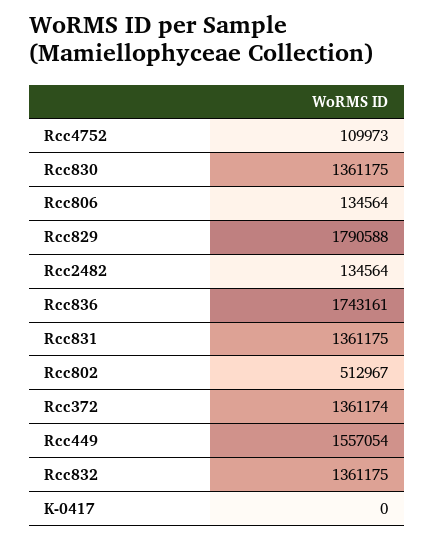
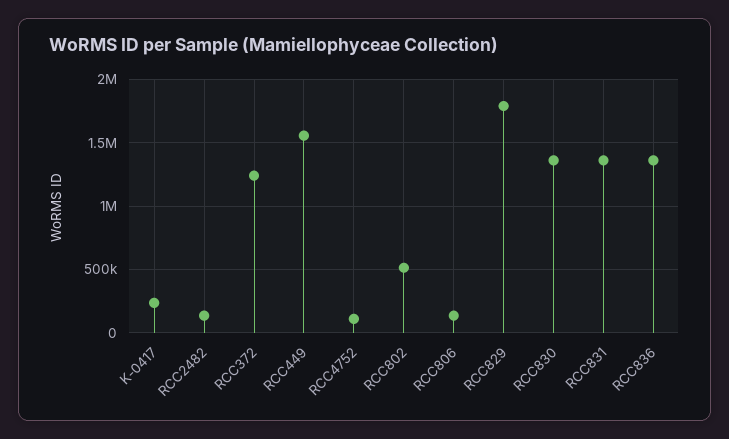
  {
    "Rcc4752": 109973,
    "Rcc830": 1361175,
    "Rcc806": 134564,
    "Rcc829": 1790588,
    "Rcc2482": 134564,
-   "Rcc836": 1743161,
+   "Rcc836": 1350000,
    "Rcc831": 1361175,
    "Rcc802": 512967,
-   "Rcc372": 1361174,
+   "Rcc372": 1250000,
    "Rcc449": 1557054,
-   "Rcc832": 1361175,
-   "K-0417": 0
+   "K-0417": 250000
  }

